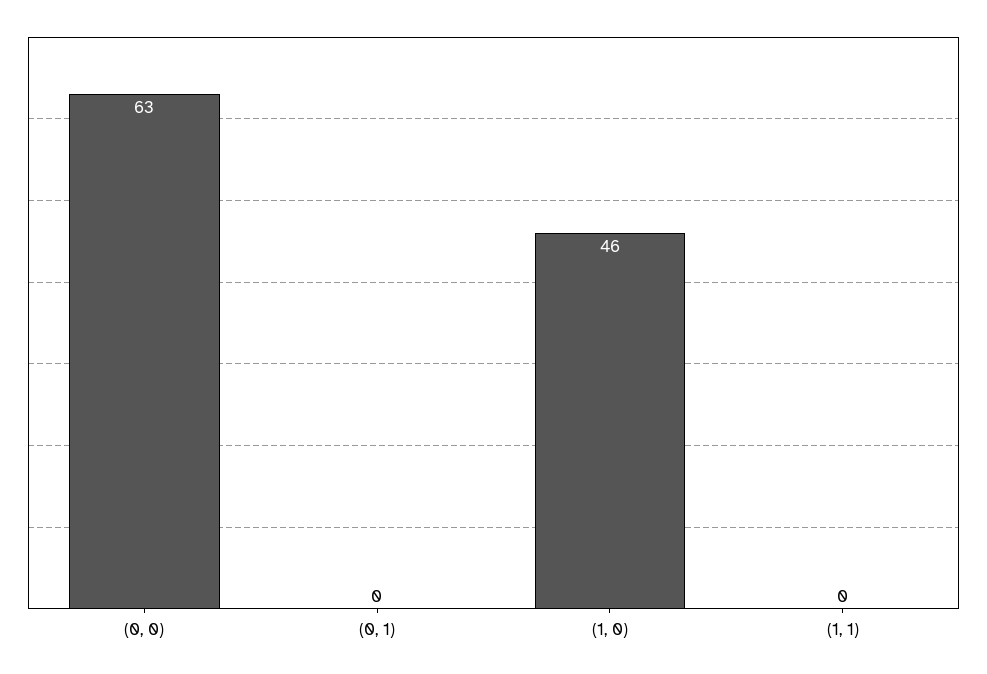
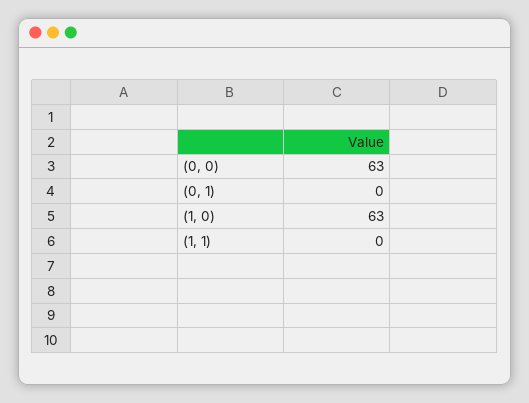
  {
    "(0, 0)": 63,
    "(0, 1)": 0,
-   "(1, 0)": 46,
+   "(1, 0)": 63,
    "(1, 1)": 0
  }

